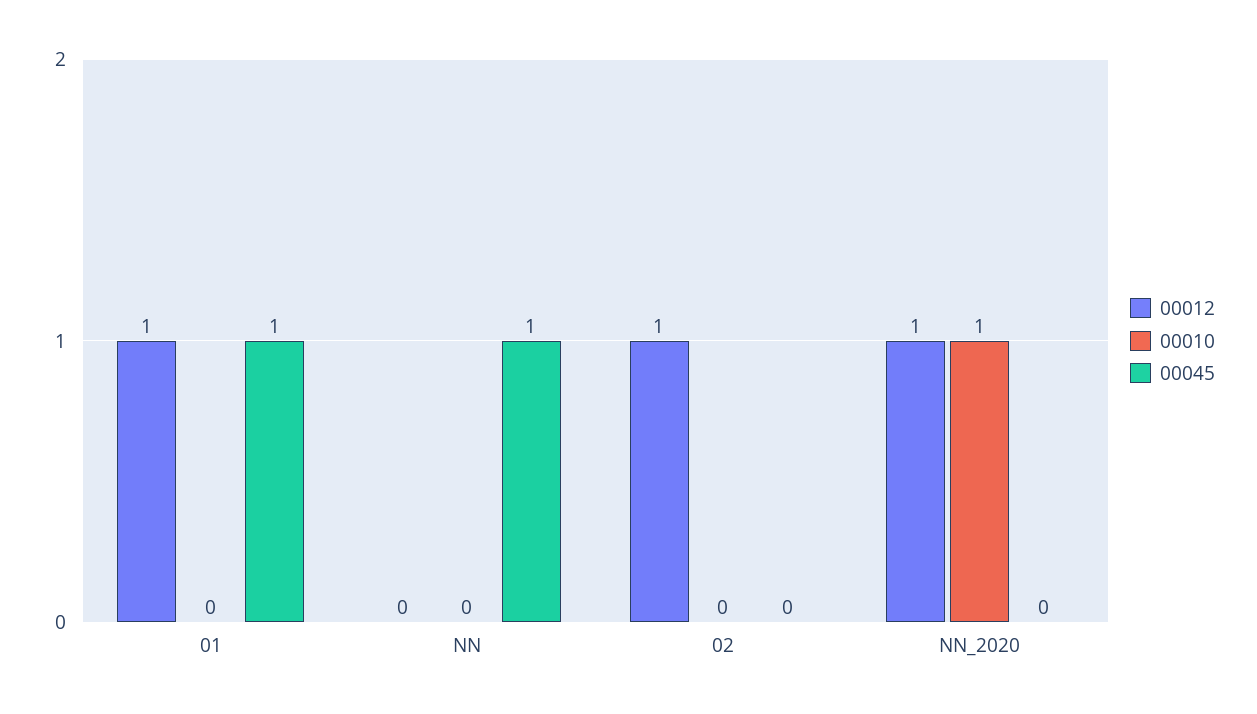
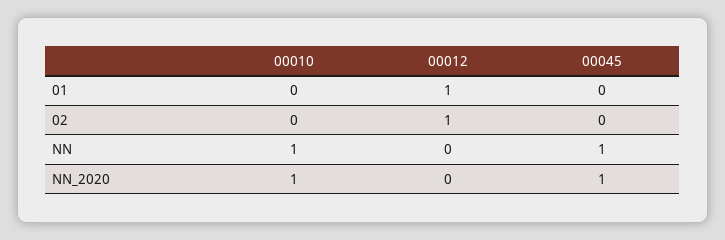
  {
    "00012": {
      "01": 1,
      "NN": 0,
      "02": 1,
-     "NN_2020": 1
+     "NN_2020": 0
    },
    "00010": {
      "01": 0,
-     "NN": 0,
+     "NN": 1,
      "02": 0,
      "NN_2020": 1
    },
    "00045": {
-     "01": 1,
+     "01": 0,
      "NN": 1,
      "02": 0,
-     "NN_2020": 0
+     "NN_2020": 1
    }
  }

